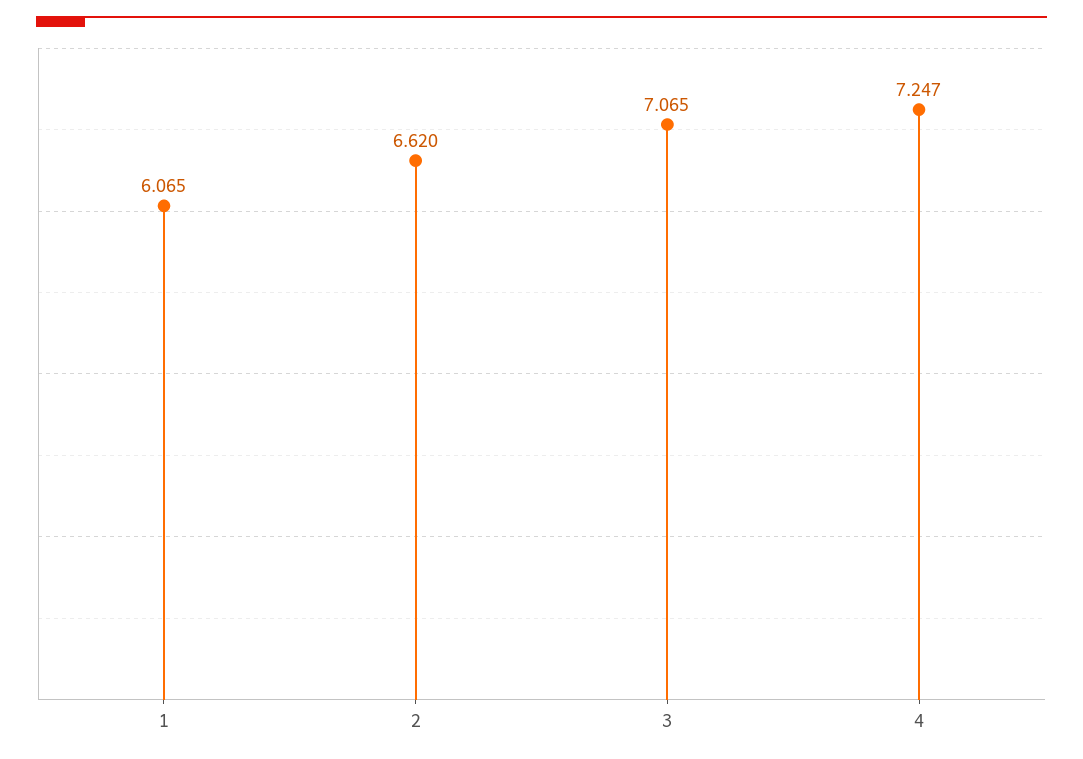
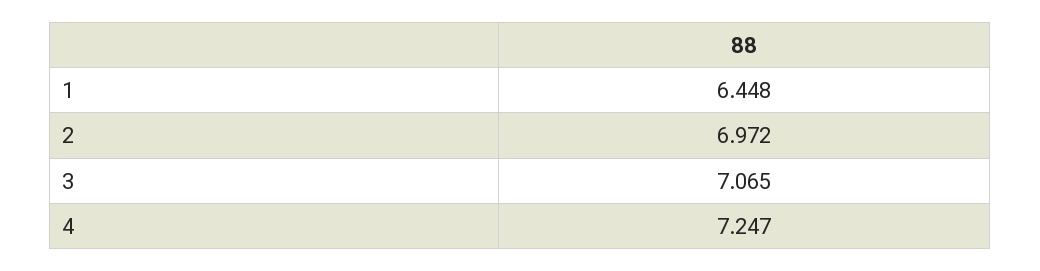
  {
-   "1": 6.065,
+   "1": 6.448,
-   "2": 6.62,
+   "2": 6.972,
    "3": 7.065,
    "4": 7.247
  }

